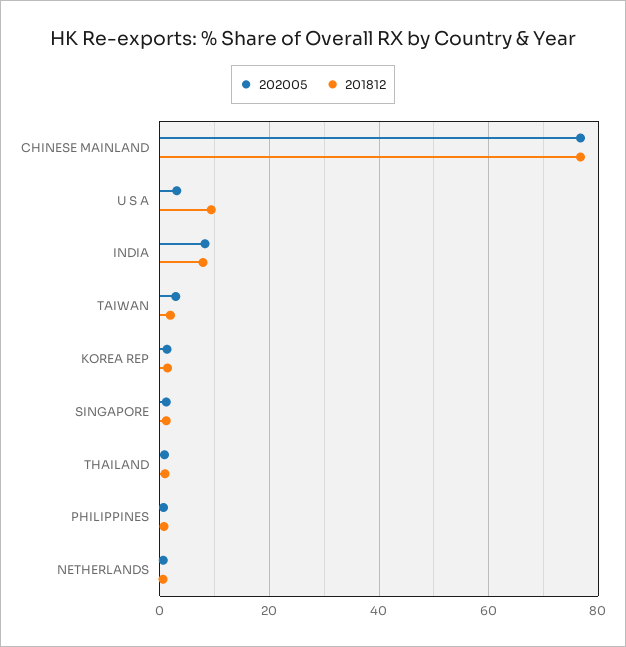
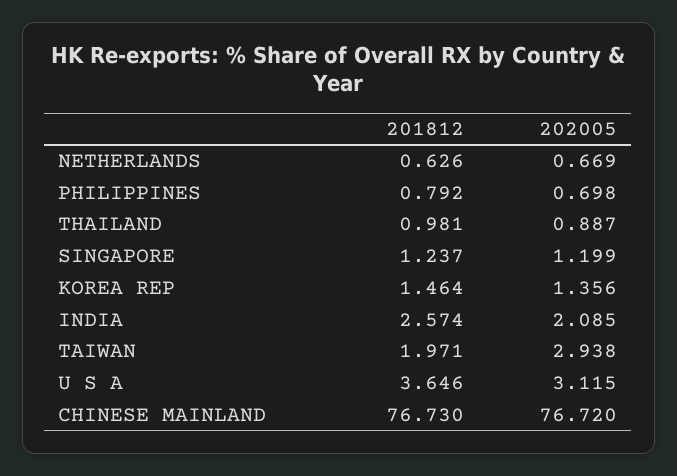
  {
    "202005": {
      "CHINESE MAINLAND": 76.72,
      "U S A": 3.115,
-     "INDIA": 8,
+     "INDIA": 2.085,
      "TAIWAN": 2.938,
      "KOREA REP": 1.356,
      "SINGAPORE": 1.199,
      "THAILAND": 0.887,
      "PHILIPPINES": 0.698,
      "NETHERLANDS": 0.669
    },
    "201812": {
      "CHINESE MAINLAND": 76.73,
-     "U S A": 10,
+     "U S A": 3.646,
-     "INDIA": 8,
+     "INDIA": 2.574,
      "TAIWAN": 1.971,
      "KOREA REP": 1.464,
      "SINGAPORE": 1.237,
      "THAILAND": 0.981,
      "PHILIPPINES": 0.792,
      "NETHERLANDS": 0.626
    }
  }

